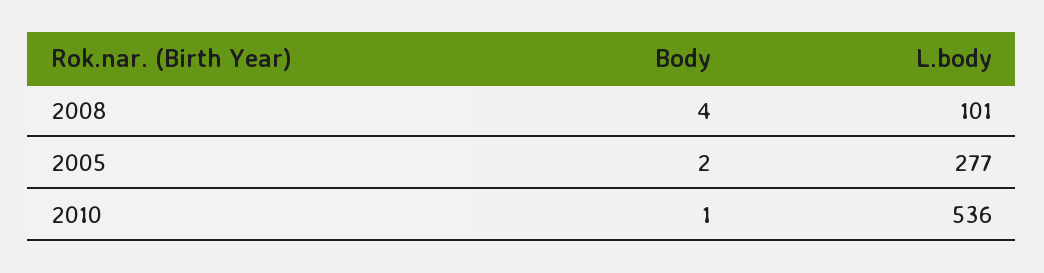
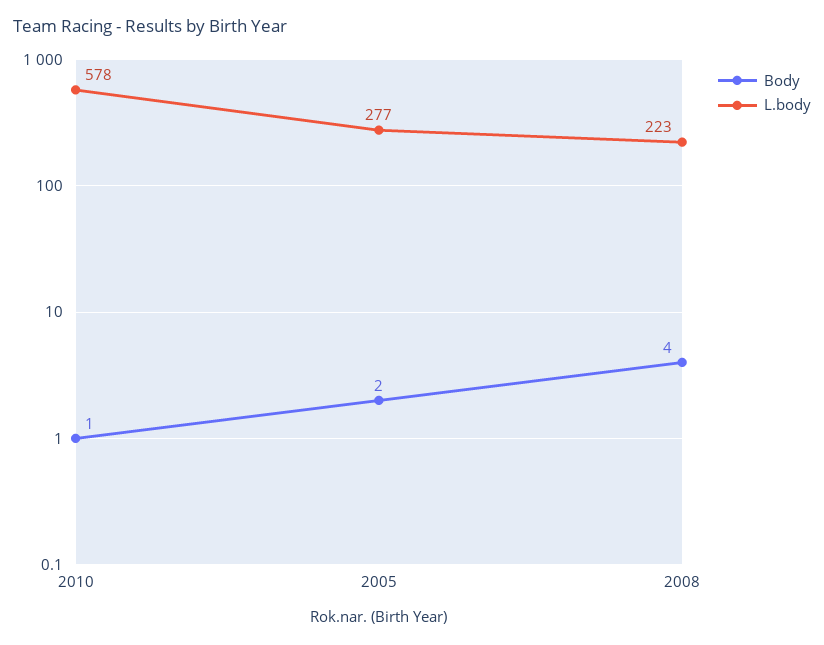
  {
    "Body": {
      "2008": 4,
      "2005": 2,
      "2010": 1
    },
    "L.body": {
-     "2008": 101,
+     "2008": 223,
      "2005": 277,
-     "2010": 536
+     "2010": 578
    }
  }

